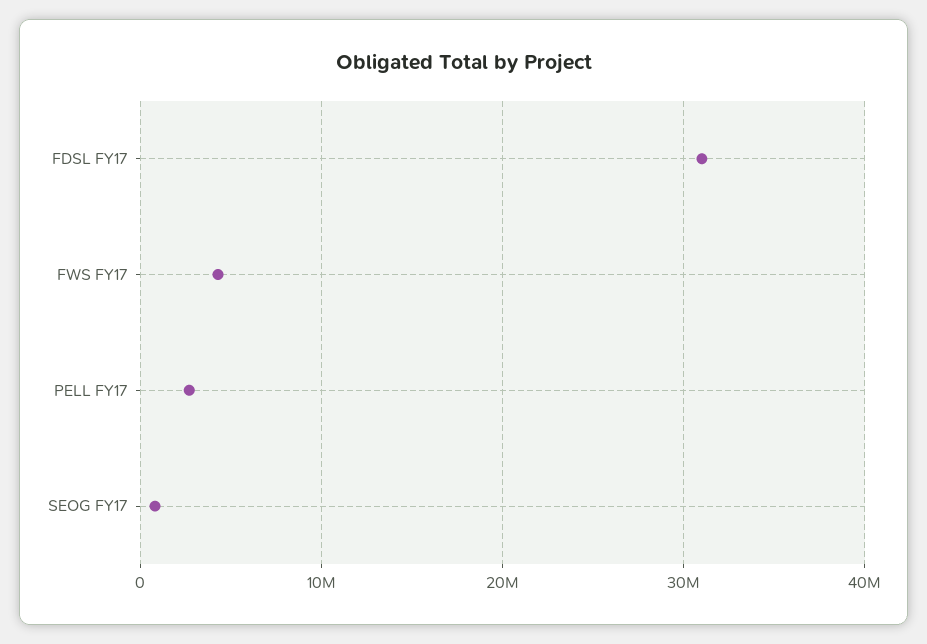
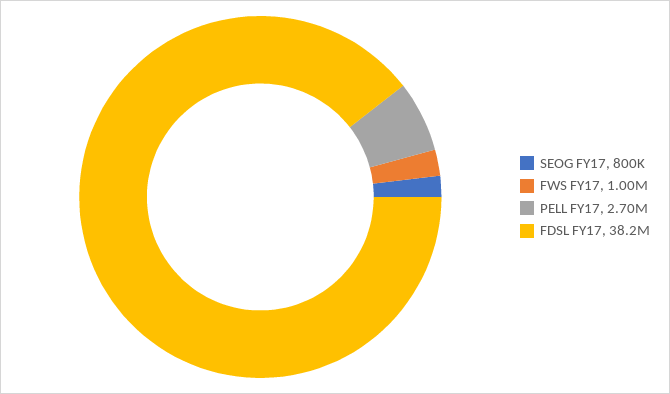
  {
-   "FDSL FY17": 31000000,
+   "FDSL FY17": 38200000,
-   "FWS FY17": 4000000,
+   "FWS FY17": 1000000,
    "PELL FY17": 2700000,
    "SEOG FY17": 800000
  }

